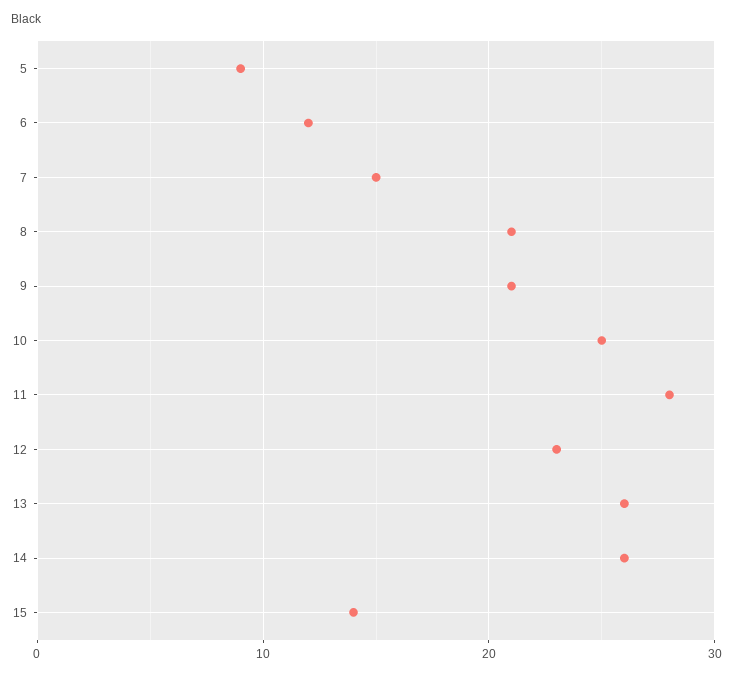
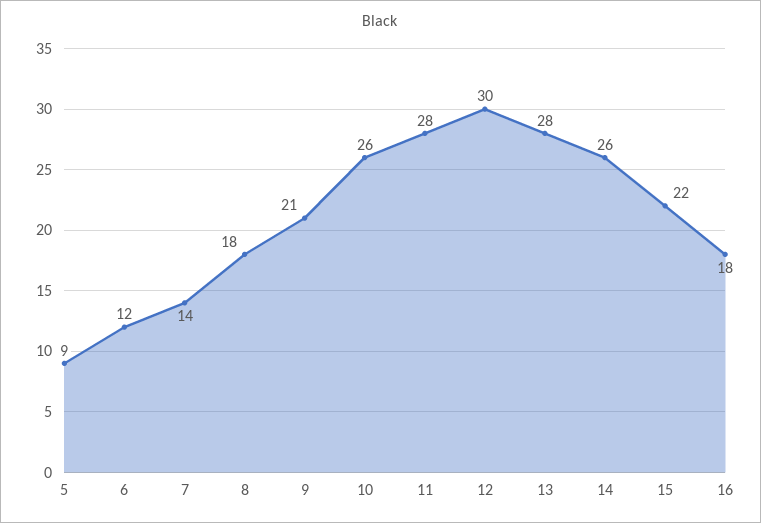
  {
    "5": 9,
    "6": 12,
-   "7": 15,
+   "7": 14,
-   "8": 21,
+   "8": 18,
    "9": 21,
-   "10": 25,
+   "10": 26,
    "11": 28,
-   "12": 23,
+   "12": 30,
-   "13": 26,
+   "13": 28,
    "14": 26,
-   "15": 14
+   "15": 22,
+   "16": 18
  }

